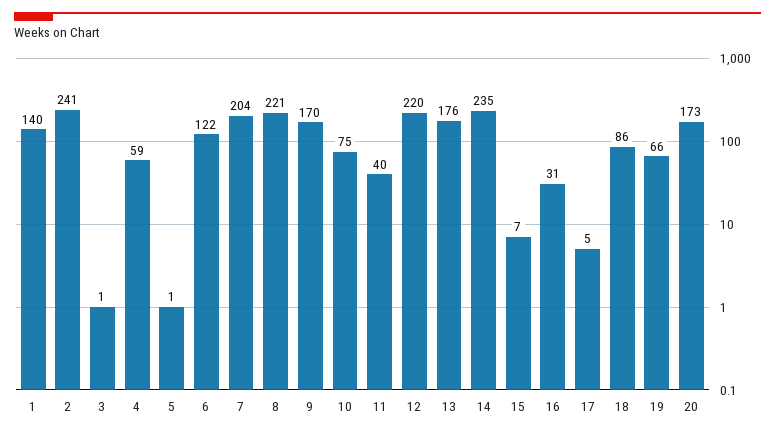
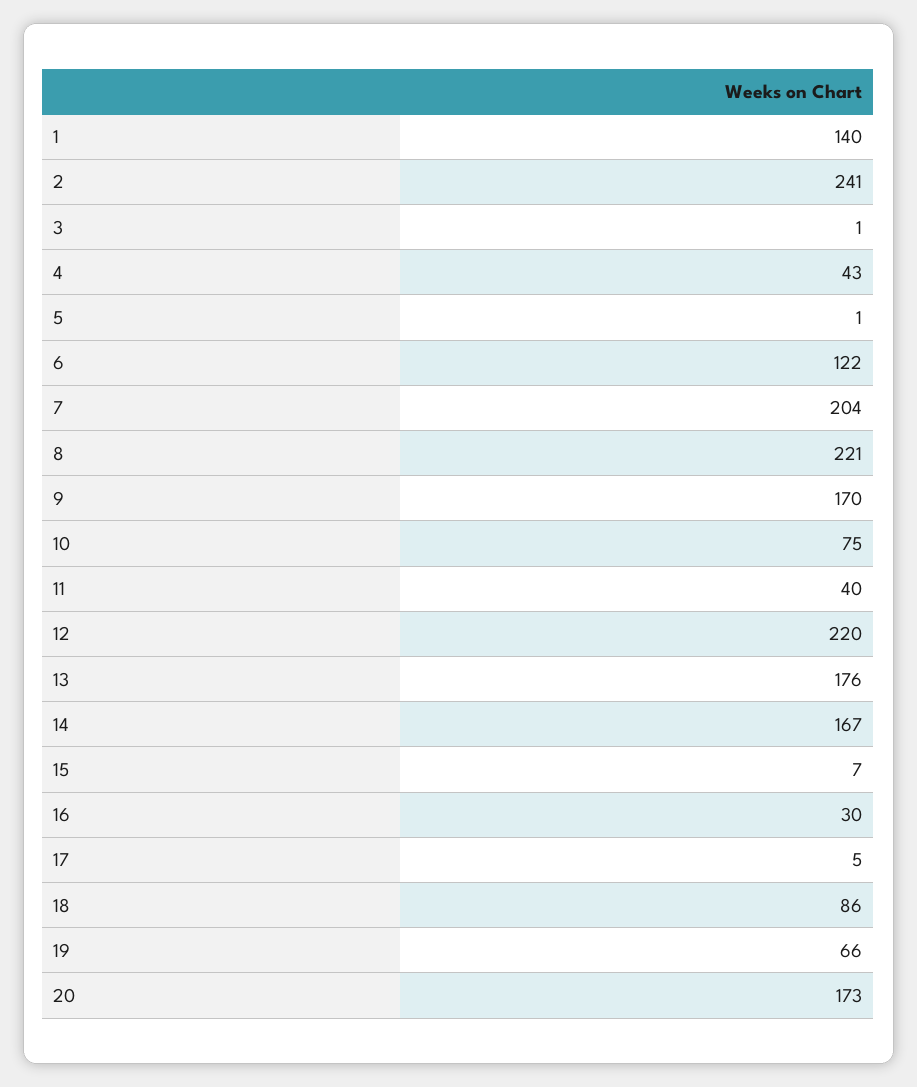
  {
    "1": 140,
    "2": 241,
    "3": 1,
-   "4": 59,
+   "4": 43,
    "5": 1,
    "6": 122,
    "7": 204,
    "8": 221,
    "9": 170,
    "10": 75,
    "11": 40,
    "12": 220,
    "13": 176,
-   "14": 235,
+   "14": 167,
    "15": 7,
-   "16": 31,
+   "16": 30,
    "17": 5,
    "18": 86,
    "19": 66,
    "20": 173
  }

